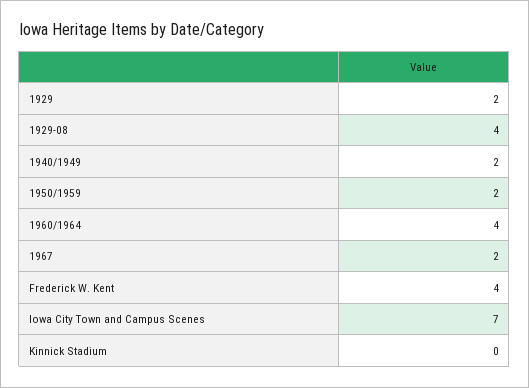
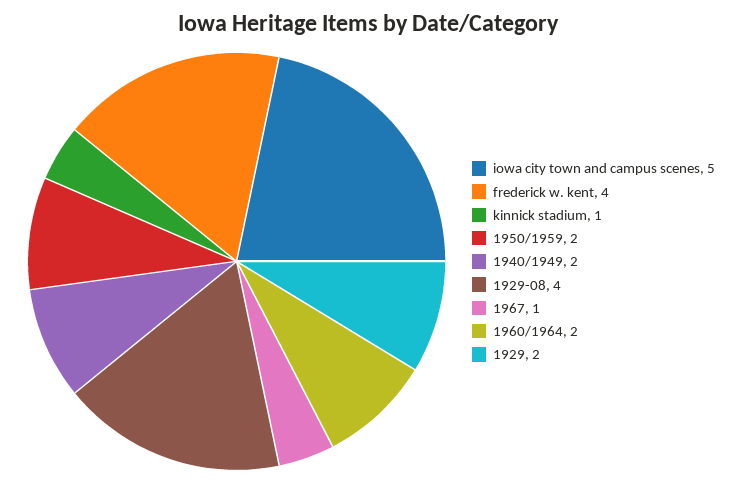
  {
    "1929": 2,
    "1929-08": 4,
    "1940/1949": 2,
    "1950/1959": 2,
-   "1960/1964": 4,
+   "1960/1964": 2,
-   "1967": 2,
+   "1967": 1,
    "Frederick W. Kent": 4,
-   "Iowa City Town and Campus Scenes": 7,
+   "Iowa City Town and Campus Scenes": 5,
-   "Kinnick Stadium": 0
+   "Kinnick Stadium": 1
  }

